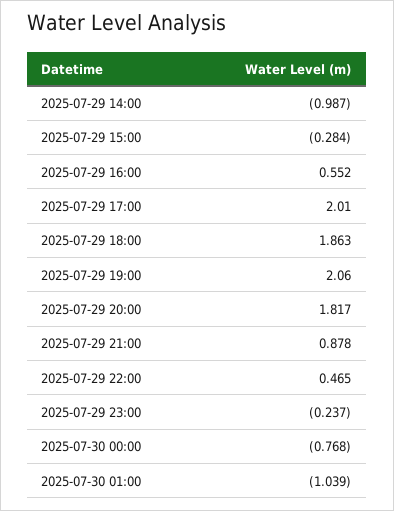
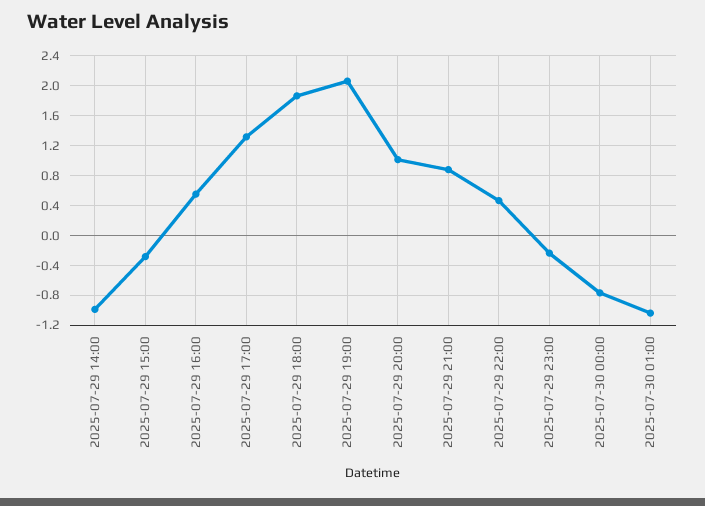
  {
    "2025-07-29 14:00": -0.987,
    "2025-07-29 15:00": -0.284,
    "2025-07-29 16:00": 0.552,
-   "2025-07-29 17:00": 2.01,
+   "2025-07-29 17:00": 1.3,
    "2025-07-29 18:00": 1.863,
    "2025-07-29 19:00": 2.06,
-   "2025-07-29 20:00": 1.817,
+   "2025-07-29 20:00": 1,
    "2025-07-29 21:00": 0.878,
    "2025-07-29 22:00": 0.465,
    "2025-07-29 23:00": -0.237,
    "2025-07-30 00:00": -0.768,
    "2025-07-30 01:00": -1.039
  }

